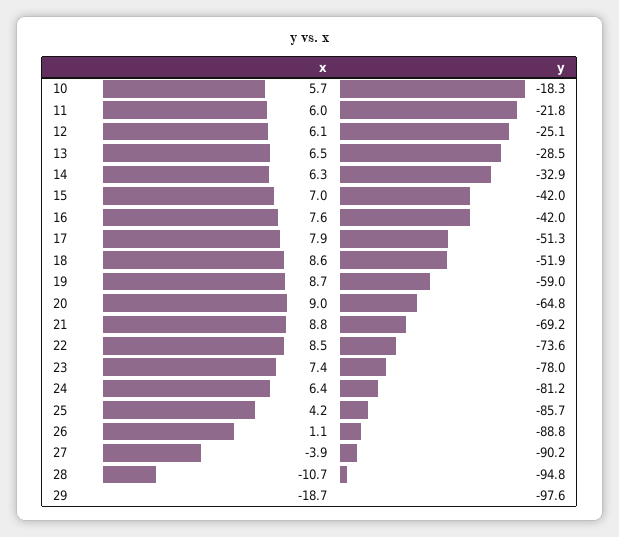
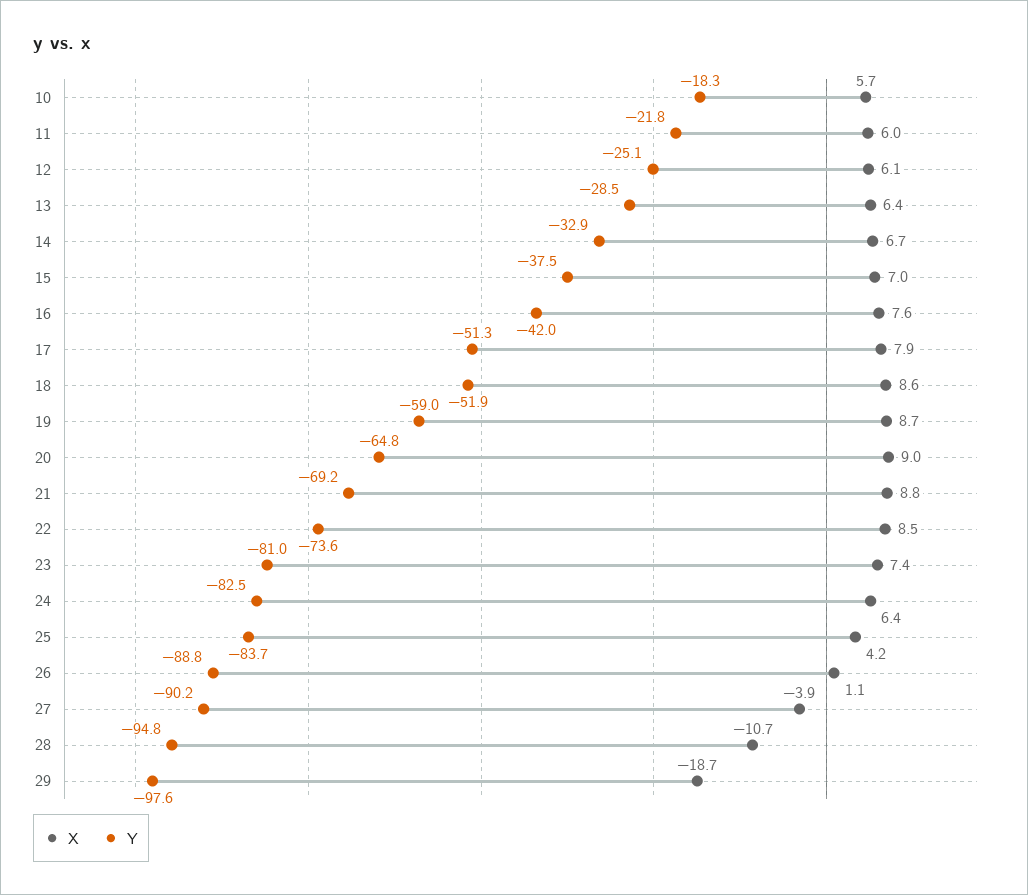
  {
    "x": {
      "10": 5.7,
      "11": 6,
      "12": 6.1,
-     "13": 6.5,
+     "13": 6.4,
-     "14": 6.3,
+     "14": 6.7,
      "15": 7,
      "16": 7.6,
      "17": 7.9,
      "18": 8.6,
      "19": 8.7,
      "20": 9,
      "21": 8.8,
      "22": 8.5,
      "23": 7.4,
      "24": 6.4,
      "25": 4.2,
      "26": 1.1,
      "27": -3.9,
      "28": -10.7,
      "29": -18.7
    },
    "y": {
      "10": -18.3,
      "11": -21.8,
      "12": -25.1,
      "13": -28.5,
      "14": -32.9,
-     "15": -42,
+     "15": -37.5,
      "16": -42,
      "17": -51.3,
      "18": -51.9,
      "19": -59,
      "20": -64.8,
      "21": -69.2,
      "22": -73.6,
-     "23": -78,
+     "23": -81,
-     "24": -81.2,
+     "24": -82.5,
-     "25": -85.7,
+     "25": -83.7,
      "26": -88.8,
      "27": -90.2,
      "28": -94.8,
      "29": -97.6
    }
  }

